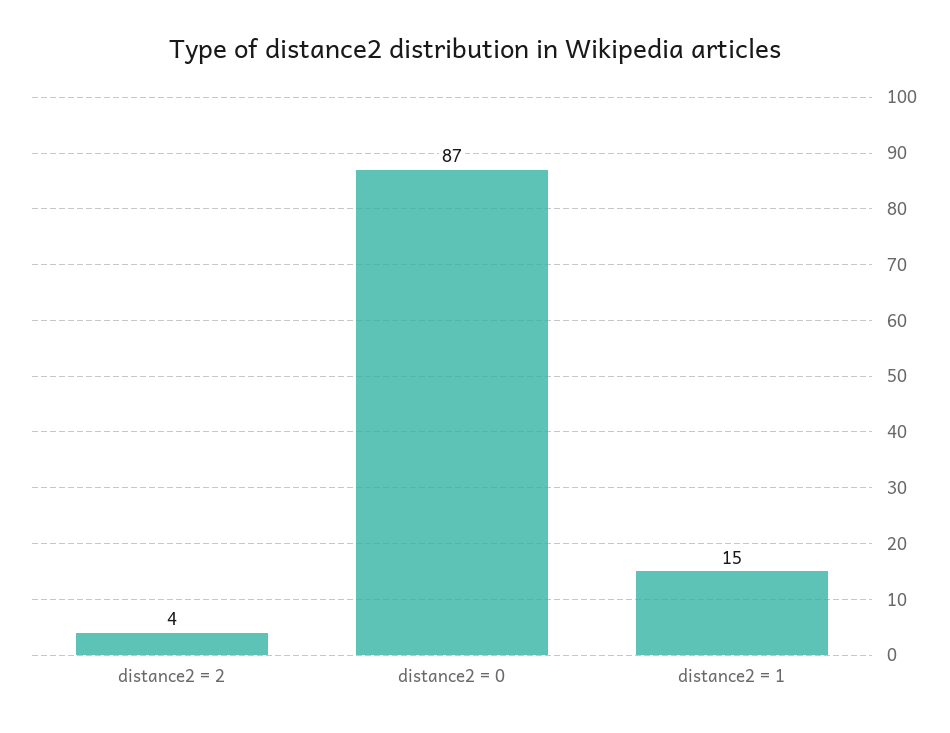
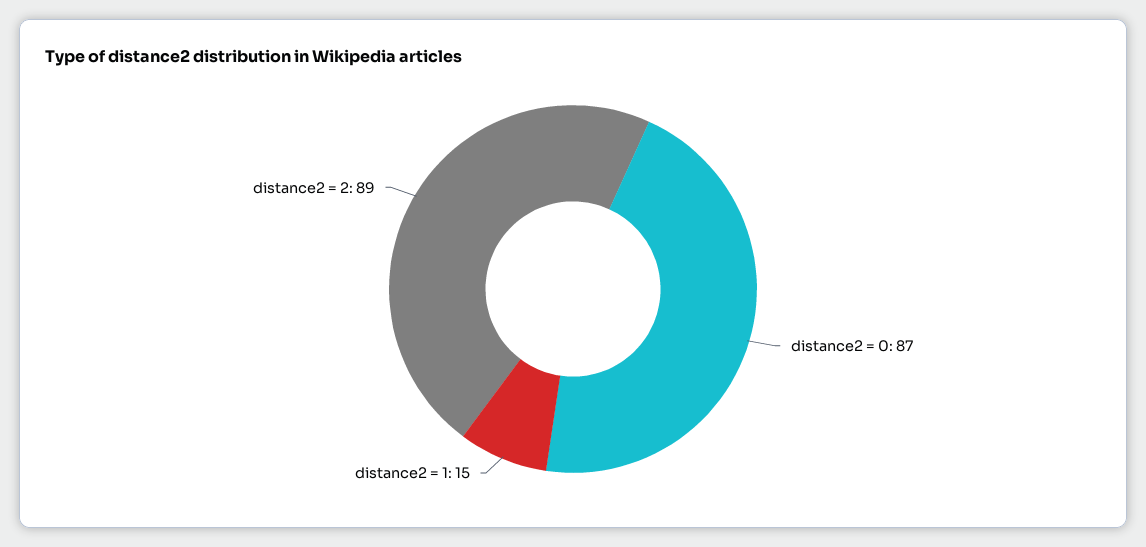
  {
-   "distance2 = 2": 4,
+   "distance2 = 2": 89,
    "distance2 = 0": 87,
    "distance2 = 1": 15
  }

